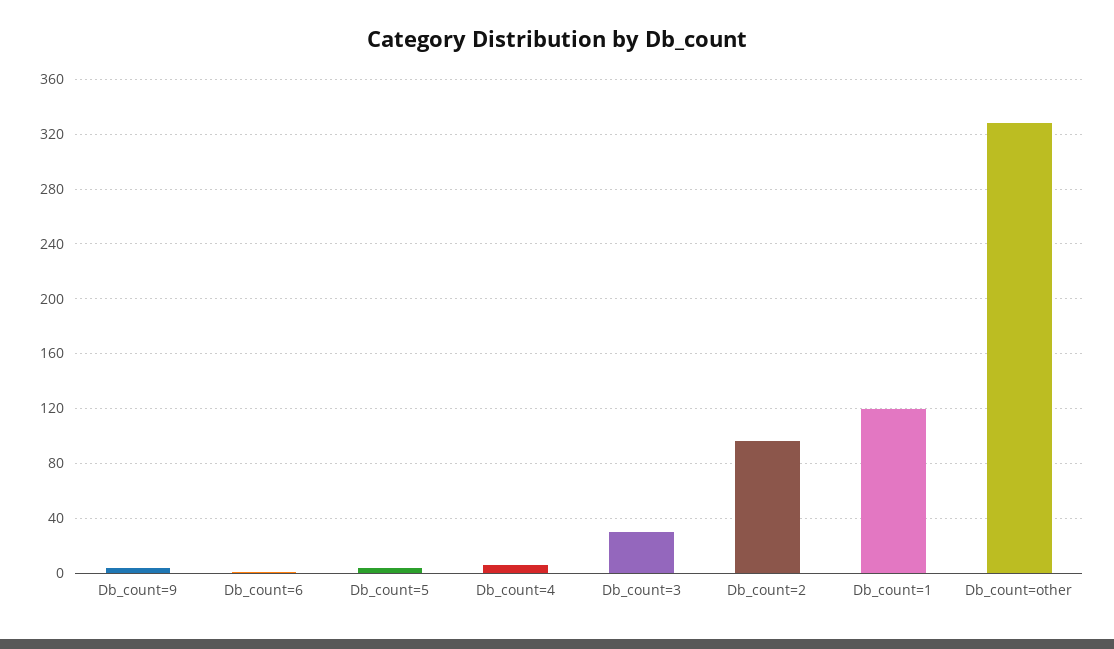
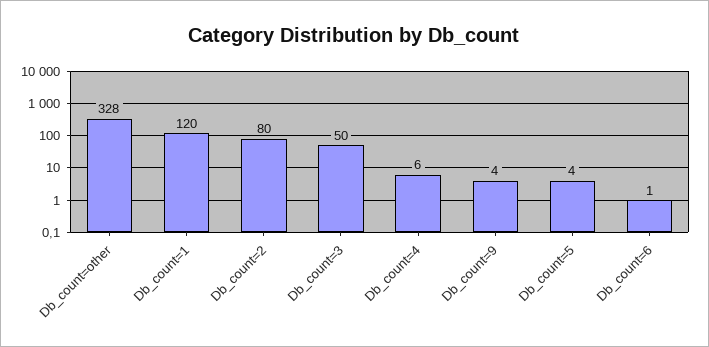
  {
    "Db_count=9": 4,
    "Db_count=6": 1,
    "Db_count=5": 4,
    "Db_count=4": 6,
-   "Db_count=3": 30,
+   "Db_count=3": 50,
-   "Db_count=2": 95,
+   "Db_count=2": 80,
    "Db_count=1": 120,
    "Db_count=other": 328
  }

